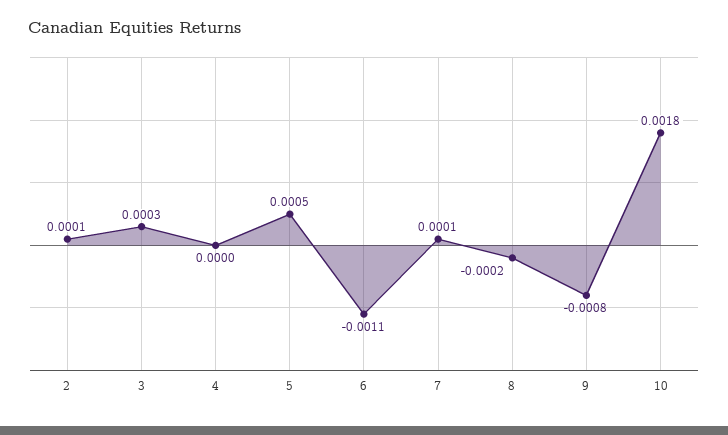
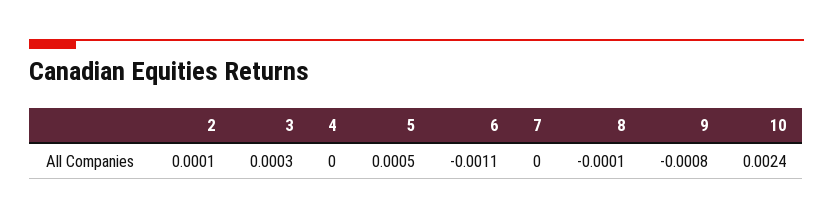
  {
    "2": 0.0001,
    "3": 0.0003,
    "4": 0,
    "5": 0.0005,
    "6": -0.0011,
-   "7": 0.0001,
+   "7": 0,
-   "8": -0.0002,
+   "8": -0.0001,
    "9": -0.0008,
-   "10": 0.0018
+   "10": 0.0024
  }

